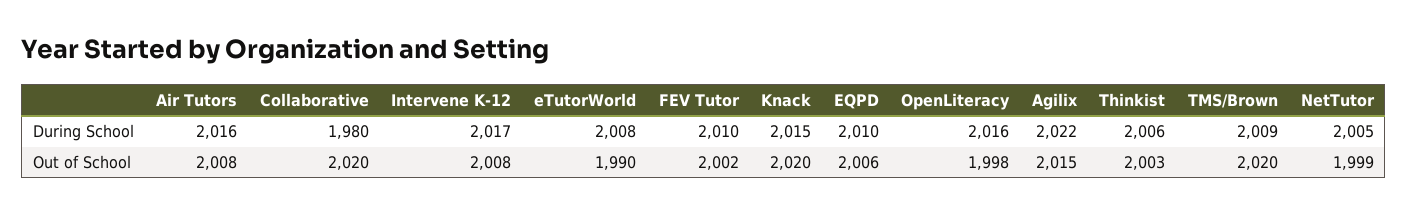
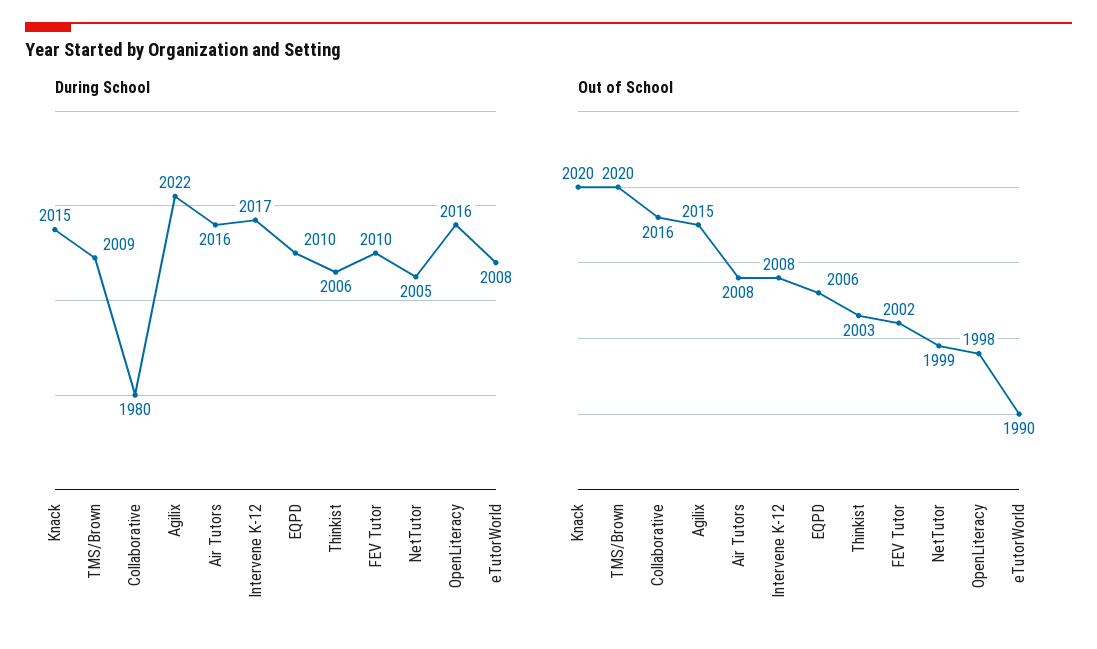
  {
    "During School": {
      "Air Tutors": 2016,
      "Collaborative": 1980,
      "Intervene K-12": 2017,
      "eTutorWorld": 2008,
      "FEV Tutor": 2010,
      "Knack": 2015,
      "EQPD": 2010,
      "OpenLiteracy": 2016,
      "Agilix": 2022,
      "Thinkist": 2006,
      "TMS/Brown": 2009,
      "NetTutor": 2005
    },
    "Out of School": {
      "Air Tutors": 2008,
-     "Collaborative": 2020,
+     "Collaborative": 2016,
      "Intervene K-12": 2008,
      "eTutorWorld": 1990,
      "FEV Tutor": 2002,
      "Knack": 2020,
      "EQPD": 2006,
      "OpenLiteracy": 1998,
      "Agilix": 2015,
      "Thinkist": 2003,
      "TMS/Brown": 2020,
      "NetTutor": 1999
    }
  }

